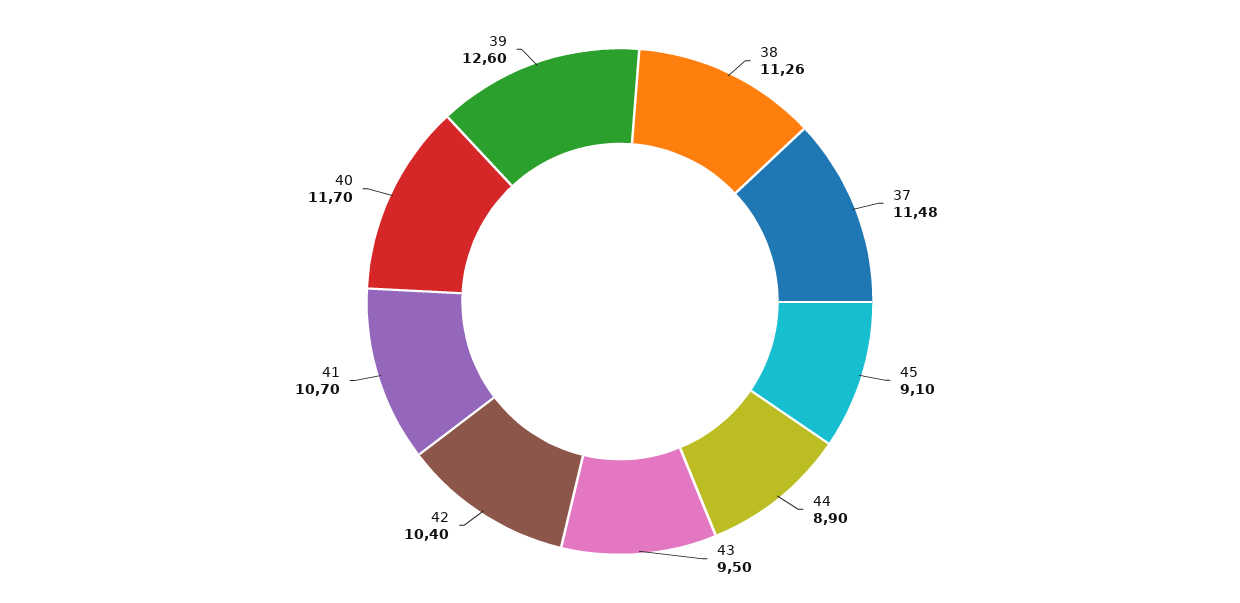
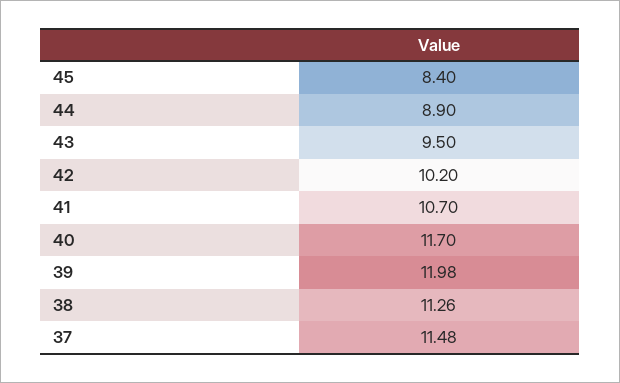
  {
    "38": 11.26,
    "37": 11.48,
-   "45": 9.1,
+   "45": 8.4,
    "44": 8.9,
    "43": 9.5,
-   "42": 10.4,
+   "42": 10.2,
    "41": 10.7,
    "40": 11.7,
-   "39": 12.6
+   "39": 11.98
  }

